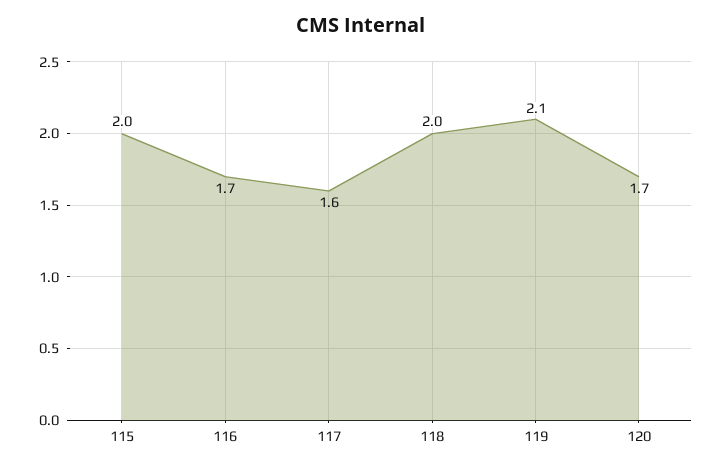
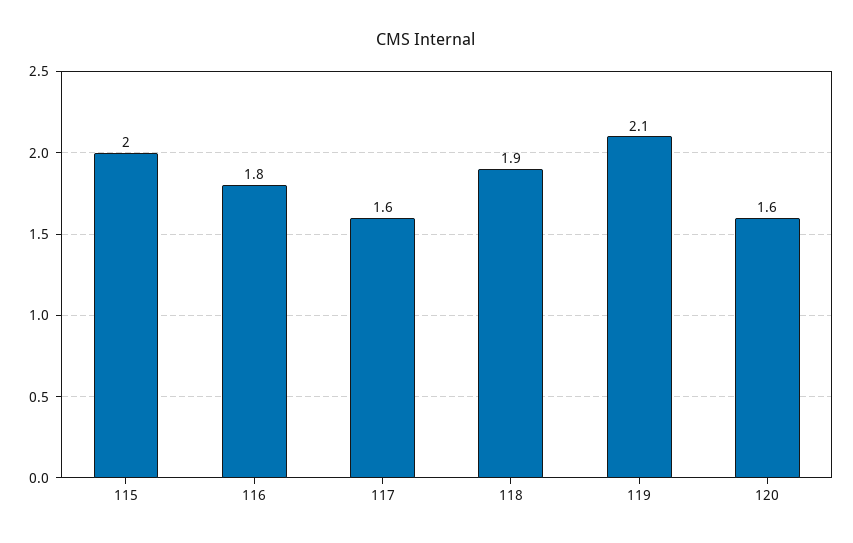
  {
    "115": 2,
-   "116": 1.7,
+   "116": 1.8,
    "117": 1.6,
-   "118": 2,
+   "118": 1.9,
    "119": 2.1,
-   "120": 1.7
+   "120": 1.6
  }

